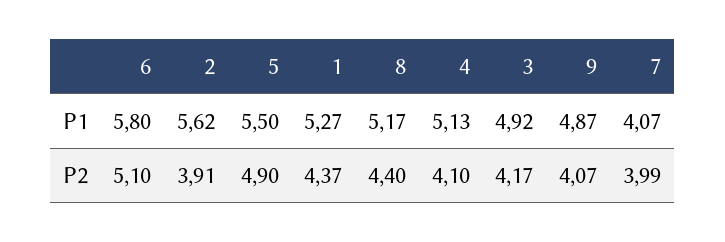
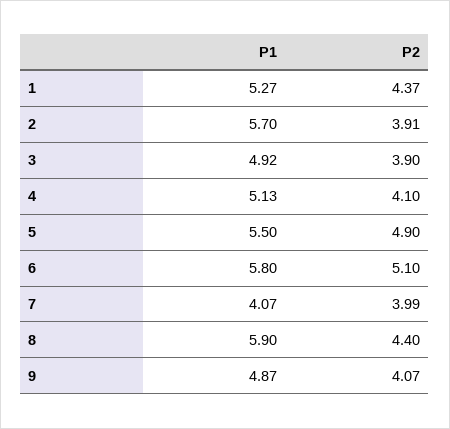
  {
    "6": {
      "P1": 5.8,
      "P2": 5.1
    },
    "2": {
-     "P1": 5.62,
+     "P1": 5.7,
      "P2": 3.91
    },
    "5": {
      "P1": 5.5,
      "P2": 4.9
    },
    "1": {
      "P1": 5.27,
      "P2": 4.37
    },
    "8": {
-     "P1": 5.17,
+     "P1": 5.9,
      "P2": 4.4
    },
    "4": {
      "P1": 5.13,
      "P2": 4.1
    },
    "3": {
      "P1": 4.92,
-     "P2": 4.17
+     "P2": 3.9
    },
    "9": {
      "P1": 4.87,
      "P2": 4.07
    },
    "7": {
      "P1": 4.07,
      "P2": 3.99
    }
  }

